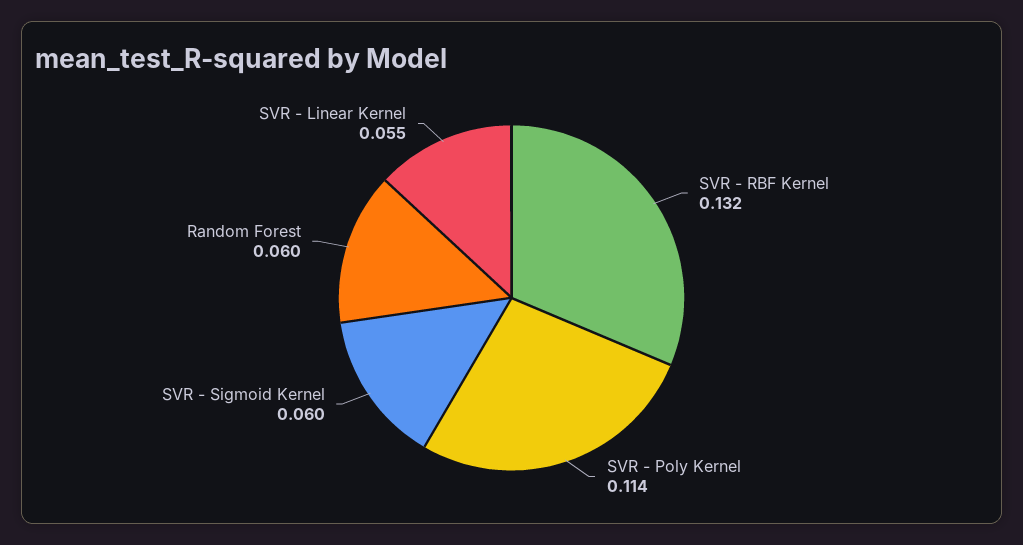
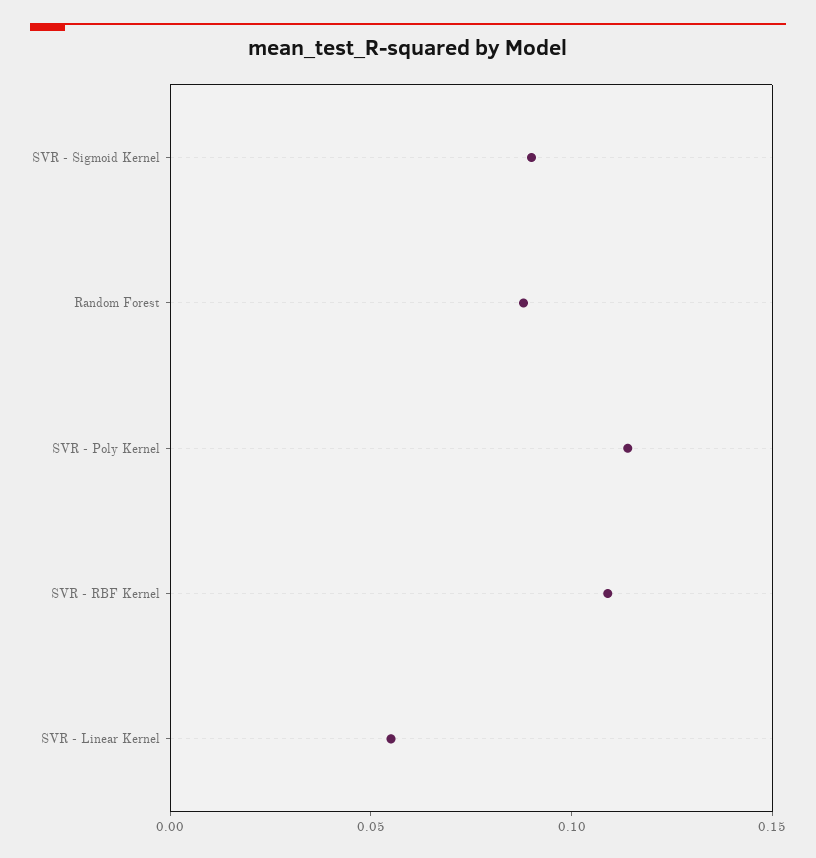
  {
-   "SVR - RBF Kernel": 0.132,
+   "SVR - RBF Kernel": 0.11,
    "SVR - Poly Kernel": 0.114,
-   "SVR - Sigmoid Kernel": 0.06,
+   "SVR - Sigmoid Kernel": 0.09,
-   "Random Forest": 0.06,
+   "Random Forest": 0.09,
    "SVR - Linear Kernel": 0.055
  }

